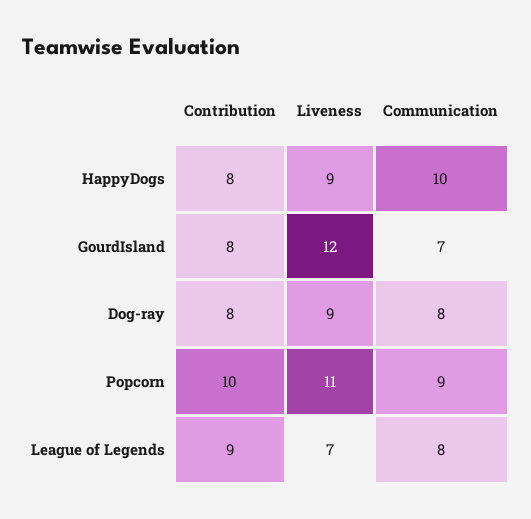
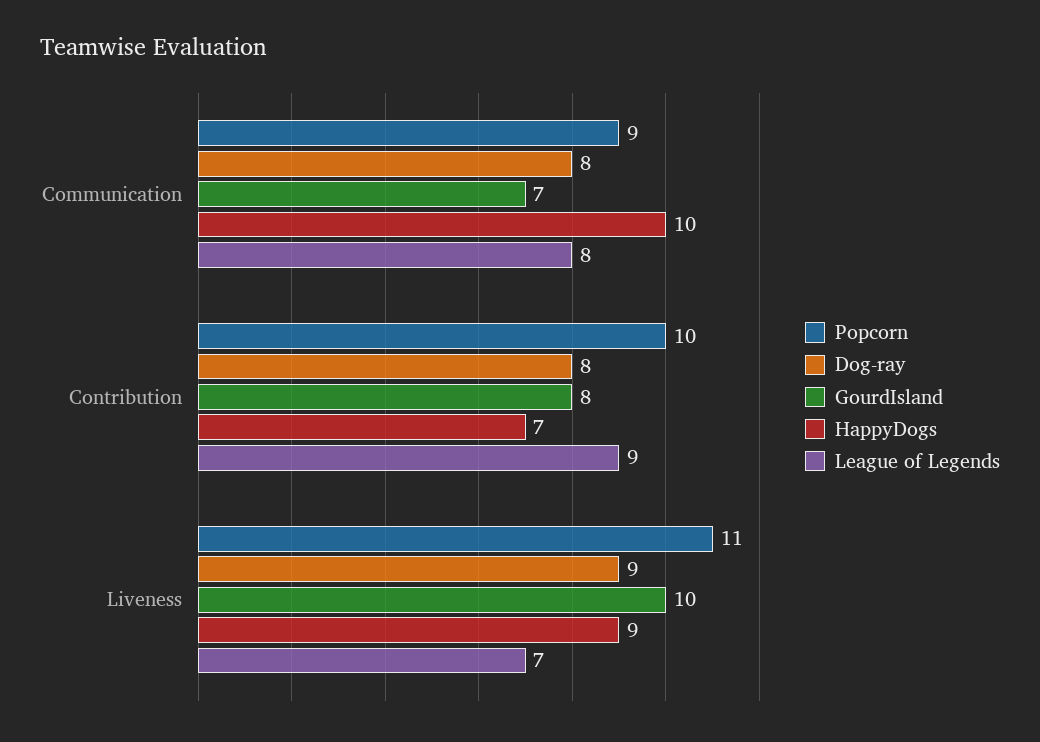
  {
    "HappyDogs": {
-     "Contribution": 8,
+     "Contribution": 7,
      "Liveness": 9,
      "Communication": 10
    },
    "GourdIsland": {
      "Contribution": 8,
-     "Liveness": 12,
+     "Liveness": 10,
      "Communication": 7
    },
    "Dog-ray": {
      "Contribution": 8,
      "Liveness": 9,
      "Communication": 8
    },
    "Popcorn": {
      "Contribution": 10,
      "Liveness": 11,
      "Communication": 9
    },
    "League of Legends": {
      "Contribution": 9,
      "Liveness": 7,
      "Communication": 8
    }
  }

